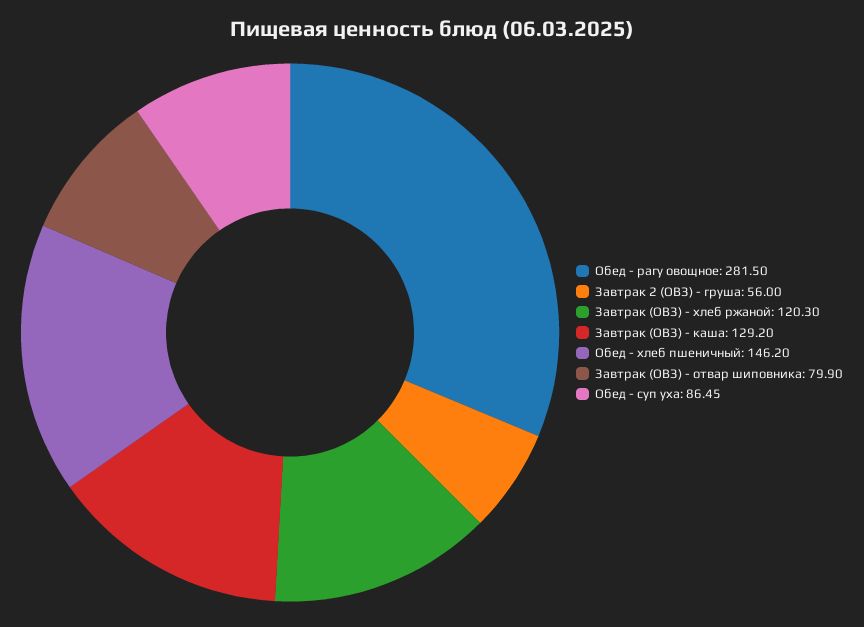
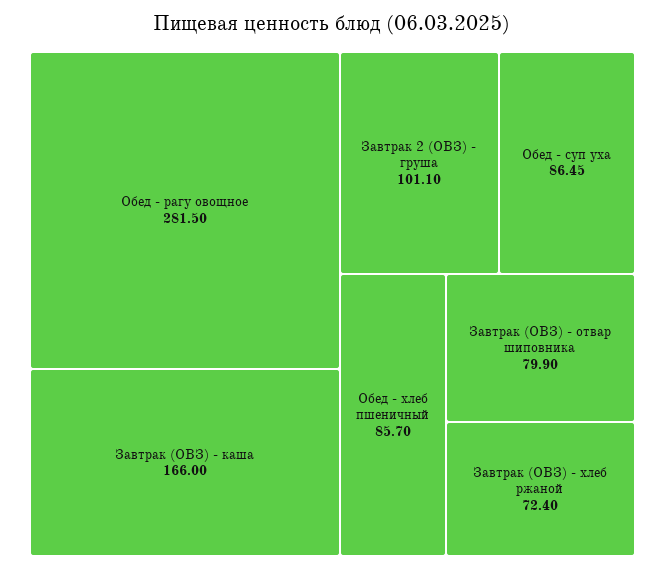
  {
    "Обед - рагу овощное": 281.5,
-   "Завтрак 2 (ОВЗ) - груша": 56,
+   "Завтрак 2 (ОВЗ) - груша": 101.1,
-   "Завтрак (ОВЗ) - хлеб ржаной": 120.3,
+   "Завтрак (ОВЗ) - хлеб ржаной": 72.4,
-   "Завтрак (ОВЗ) - каша": 129.2,
+   "Завтрак (ОВЗ) - каша": 166,
-   "Обед - хлеб пшеничный": 146.2,
+   "Обед - хлеб пшеничный": 85.7,
    "Завтрак (ОВЗ) - отвар шиповника": 79.9,
    "Обед - суп уха": 86.45
  }

